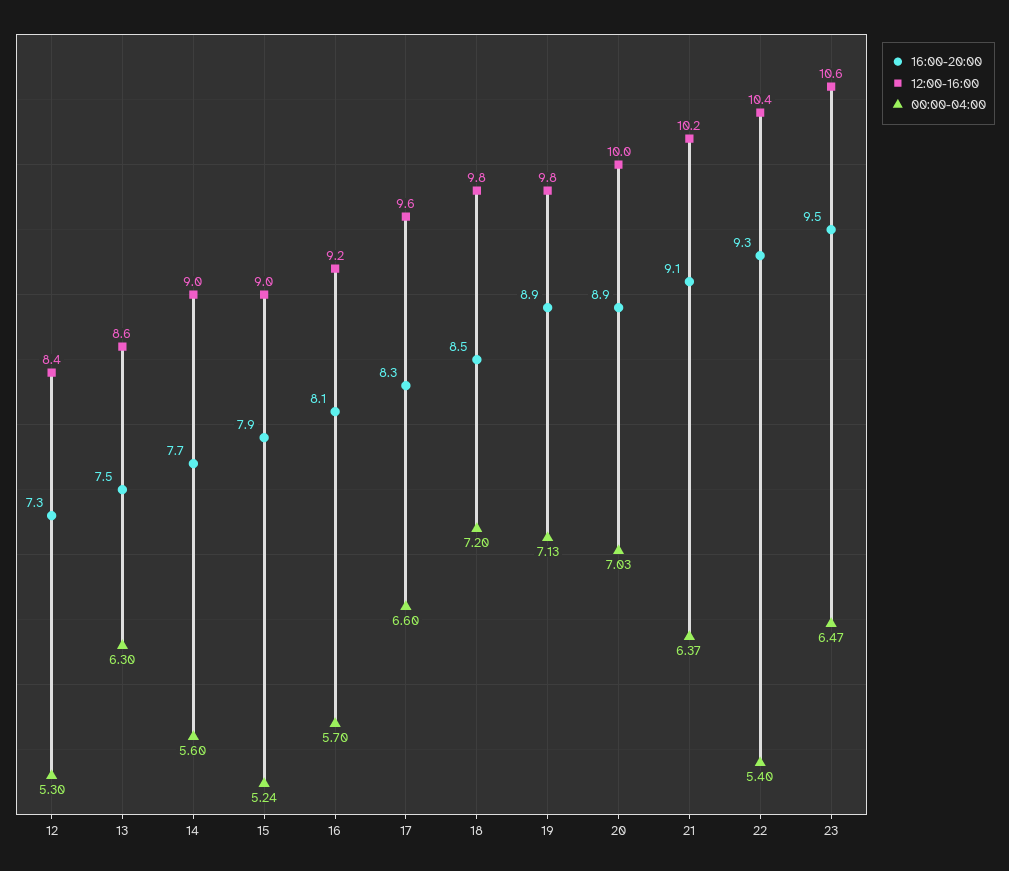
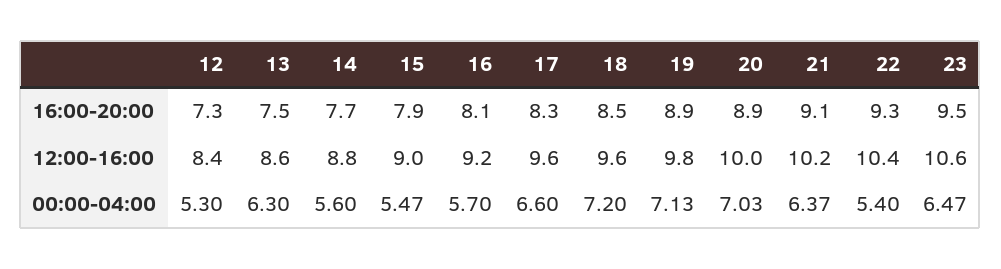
  {
    "16:00-20:00": {
      "12": 7.3,
      "13": 7.5,
      "14": 7.7,
      "15": 7.9,
      "16": 8.1,
      "17": 8.3,
      "18": 8.5,
      "19": 8.9,
      "20": 8.9,
      "21": 9.1,
      "22": 9.3,
      "23": 9.5
    },
    "12:00-16:00": {
      "12": 8.4,
      "13": 8.6,
-     "14": 9,
+     "14": 8.8,
      "15": 9,
      "16": 9.2,
      "17": 9.6,
-     "18": 9.8,
+     "18": 9.6,
      "19": 9.8,
      "20": 10,
      "21": 10.2,
      "22": 10.4,
      "23": 10.6
    },
    "00:00-04:00": {
      "12": 5.3,
      "13": 6.3,
      "14": 5.6,
-     "15": 5.24,
+     "15": 5.47,
      "16": 5.7,
      "17": 6.6,
      "18": 7.2,
      "19": 7.13,
      "20": 7.03,
      "21": 6.37,
      "22": 5.4,
      "23": 6.47
    }
  }

